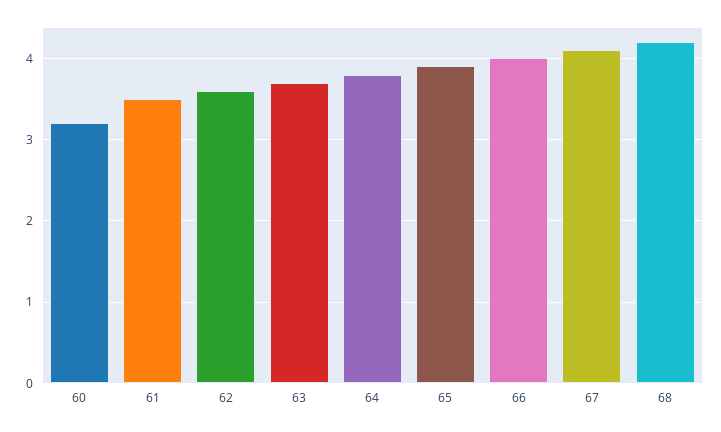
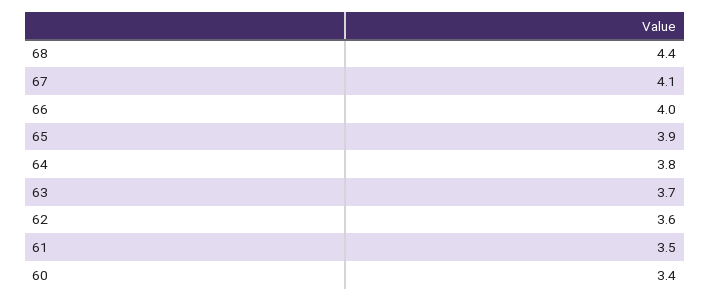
  {
-   "60": 3.2,
+   "60": 3.4,
    "61": 3.5,
    "62": 3.6,
    "63": 3.7,
    "64": 3.8,
    "65": 3.9,
    "66": 4,
    "67": 4.1,
-   "68": 4.2
+   "68": 4.4
  }

